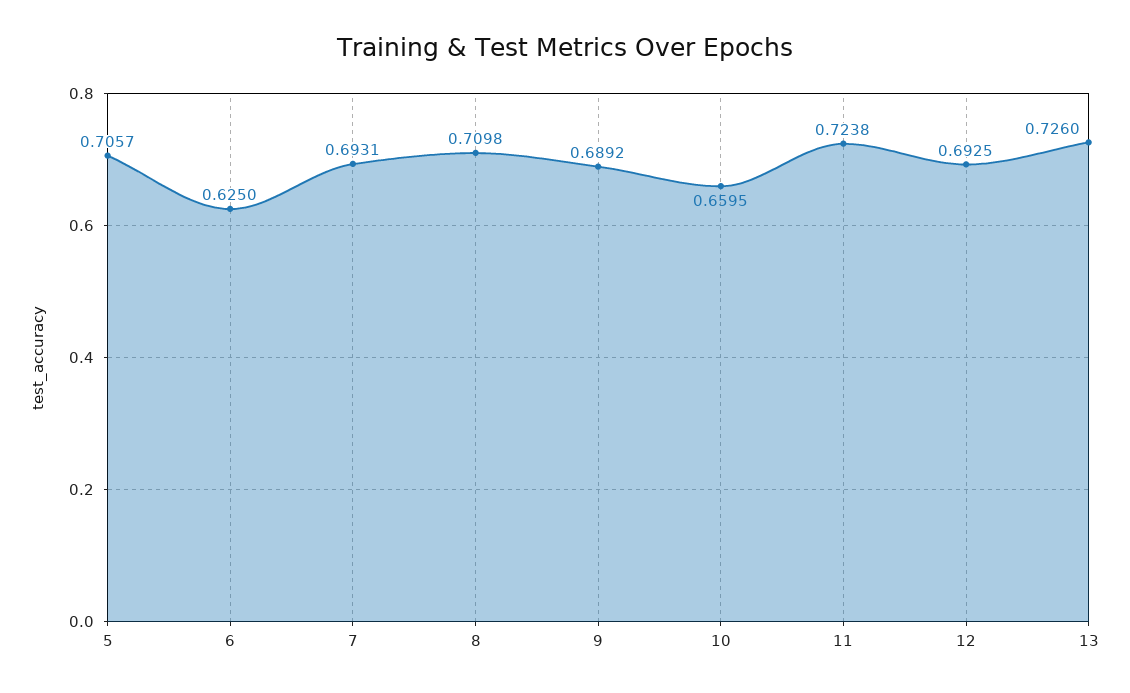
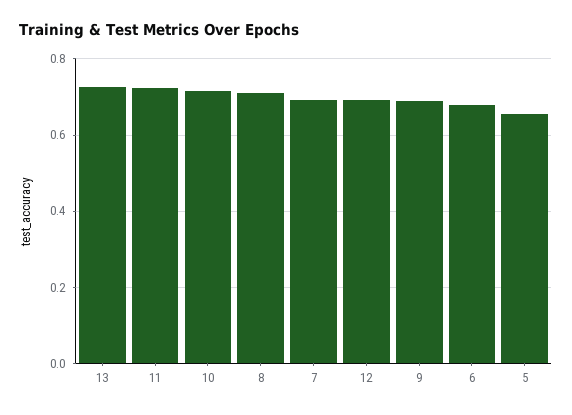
  {
-   "5": 0.7057,
+   "5": 0.66,
-   "6": 0.625,
+   "6": 0.68,
    "7": 0.6931,
    "8": 0.7098,
    "9": 0.6892,
-   "10": 0.6595,
+   "10": 0.72,
    "11": 0.7238,
    "12": 0.6925,
    "13": 0.726
  }

